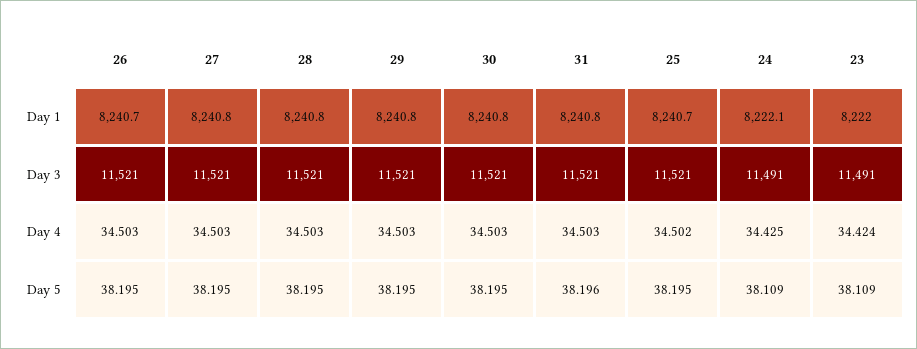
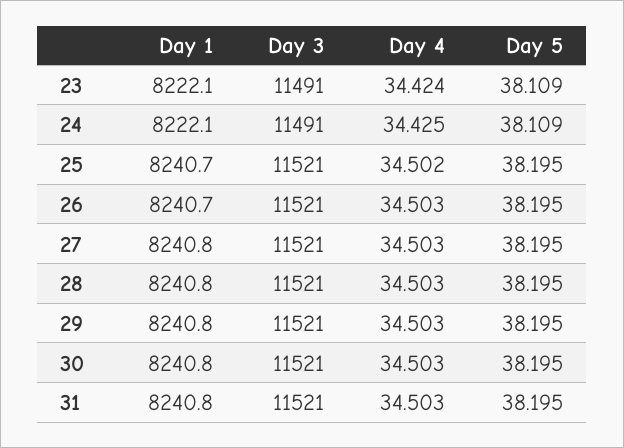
  {
    "26": {
      "Day 1": 8240.7,
      "Day 3": 11521,
      "Day 4": 34.503,
      "Day 5": 38.195
    },
    "27": {
      "Day 1": 8240.8,
      "Day 3": 11521,
      "Day 4": 34.503,
      "Day 5": 38.195
    },
    "28": {
      "Day 1": 8240.8,
      "Day 3": 11521,
      "Day 4": 34.503,
      "Day 5": 38.195
    },
    "29": {
      "Day 1": 8240.8,
      "Day 3": 11521,
      "Day 4": 34.503,
      "Day 5": 38.195
    },
    "30": {
      "Day 1": 8240.8,
      "Day 3": 11521,
      "Day 4": 34.503,
      "Day 5": 38.195
    },
    "31": {
      "Day 1": 8240.8,
      "Day 3": 11521,
      "Day 4": 34.503,
-     "Day 5": 38.196
+     "Day 5": 38.195
    },
    "25": {
      "Day 1": 8240.7,
      "Day 3": 11521,
      "Day 4": 34.502,
      "Day 5": 38.195
    },
    "24": {
      "Day 1": 8222.1,
      "Day 3": 11491,
      "Day 4": 34.425,
      "Day 5": 38.109
    },
    "23": {
-     "Day 1": 8222,
+     "Day 1": 8222.1,
      "Day 3": 11491,
      "Day 4": 34.424,
      "Day 5": 38.109
    }
  }

